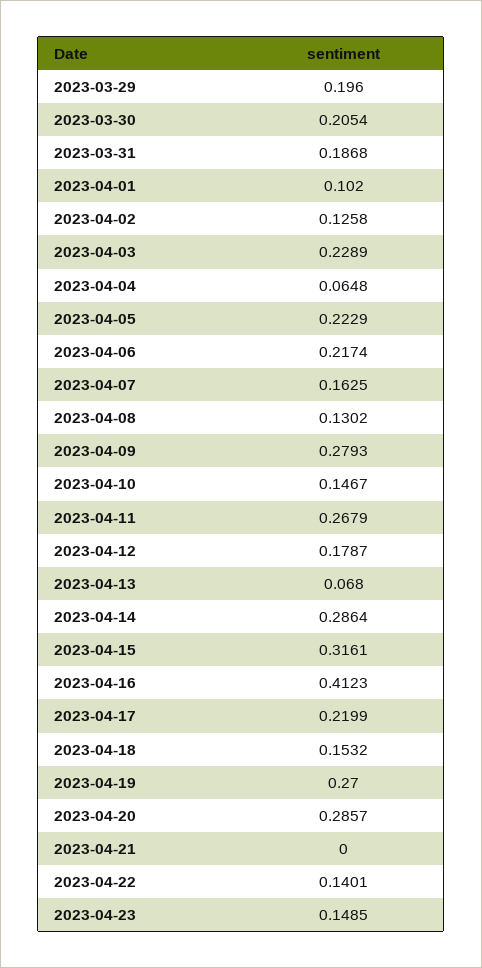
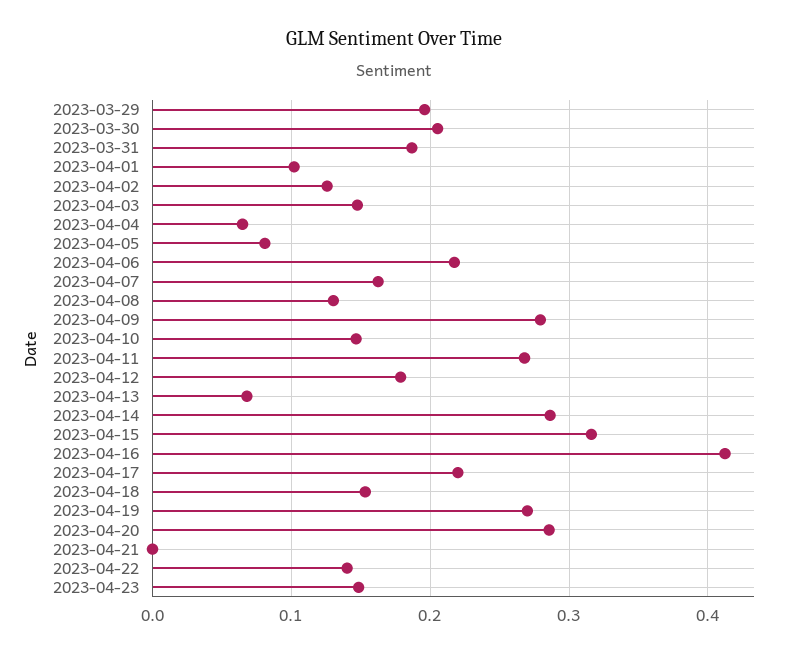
  {
    "2023-03-29": 0.196,
    "2023-03-30": 0.2054,
    "2023-03-31": 0.1868,
    "2023-04-01": 0.102,
    "2023-04-02": 0.1258,
-   "2023-04-03": 0.2289,
+   "2023-04-03": 0.15,
    "2023-04-04": 0.0648,
-   "2023-04-05": 0.2229,
+   "2023-04-05": 0.08,
    "2023-04-06": 0.2174,
    "2023-04-07": 0.1625,
    "2023-04-08": 0.1302,
    "2023-04-09": 0.2793,
    "2023-04-10": 0.1467,
    "2023-04-11": 0.2679,
    "2023-04-12": 0.1787,
    "2023-04-13": 0.068,
    "2023-04-14": 0.2864,
    "2023-04-15": 0.3161,
    "2023-04-16": 0.4123,
    "2023-04-17": 0.2199,
    "2023-04-18": 0.1532,
    "2023-04-19": 0.27,
    "2023-04-20": 0.2857,
    "2023-04-21": 0,
    "2023-04-22": 0.1401,
    "2023-04-23": 0.1485
  }

